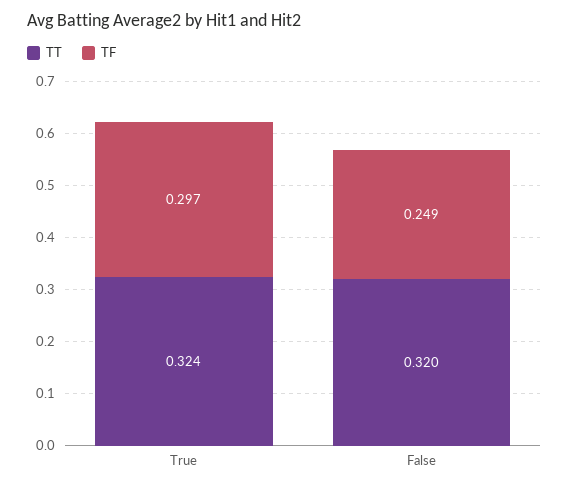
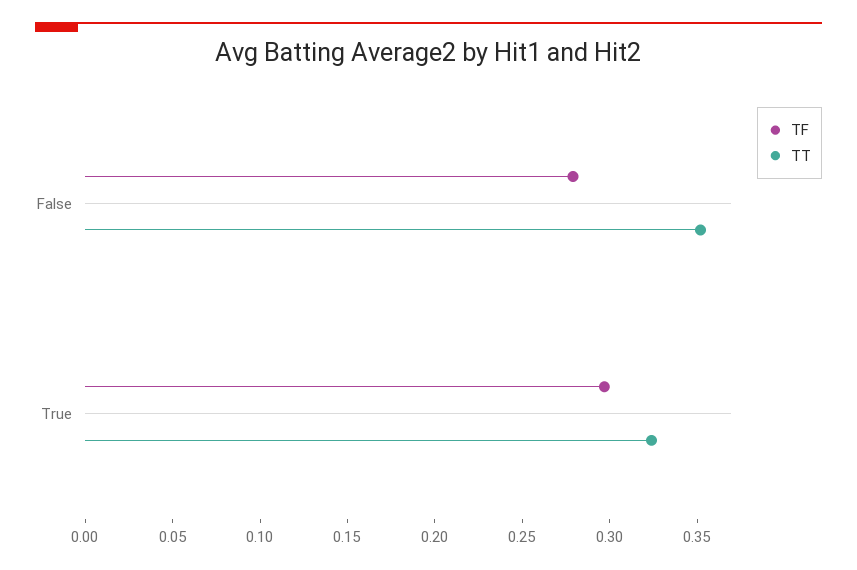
  {
    "TT": {
      "True": 0.324,
-     "False": 0.32
+     "False": 0.35
    },
    "TF": {
      "True": 0.297,
-     "False": 0.249
+     "False": 0.28
    }
  }

